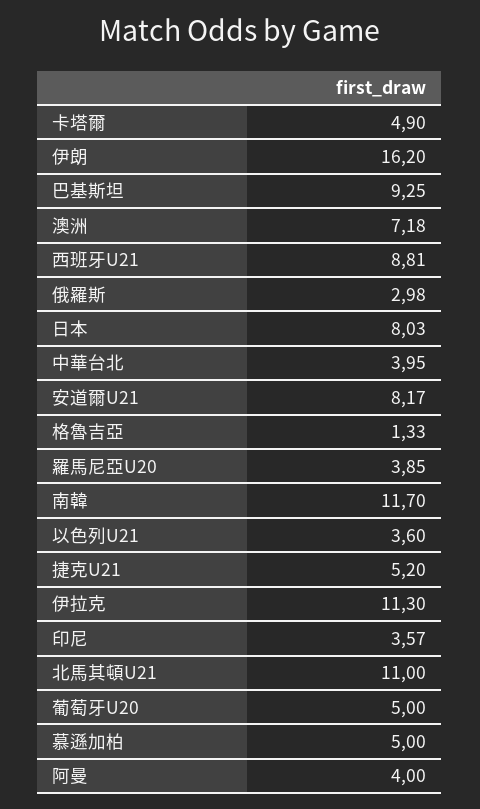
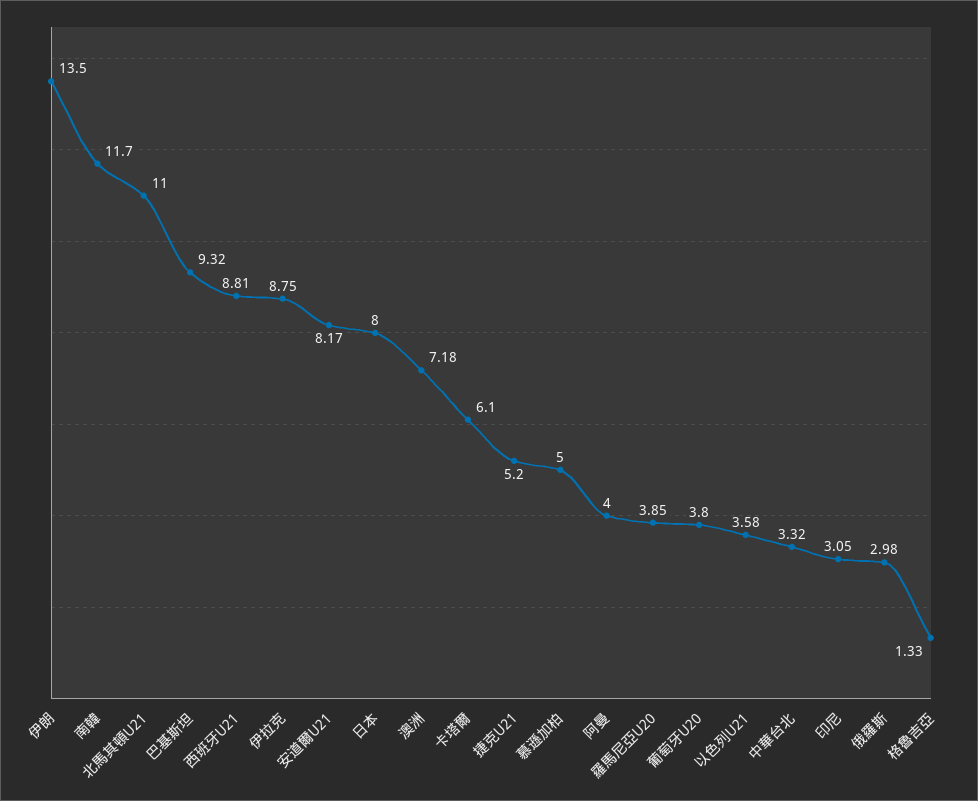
  {
-   "卡塔爾": 4.9,
+   "卡塔爾": 6.1,
-   "伊朗": 16.2,
+   "伊朗": 13.5,
-   "巴基斯坦": 9.25,
+   "巴基斯坦": 9.32,
    "澳洲": 7.18,
    "西班牙U21": 8.81,
    "俄羅斯": 2.98,
-   "日本": 8.03,
+   "日本": 8,
-   "中華台北": 3.95,
+   "中華台北": 3.32,
    "安道爾U21": 8.17,
    "格魯吉亞": 1.33,
    "羅馬尼亞U20": 3.85,
    "南韓": 11.7,
-   "以色列U21": 3.6,
+   "以色列U21": 3.58,
    "捷克U21": 5.2,
-   "伊拉克": 11.3,
+   "伊拉克": 8.75,
-   "印尼": 3.57,
+   "印尼": 3.05,
    "北馬其頓U21": 11,
-   "葡萄牙U20": 5,
+   "葡萄牙U20": 3.8,
    "慕遜加柏": 5,
    "阿曼": 4
  }

